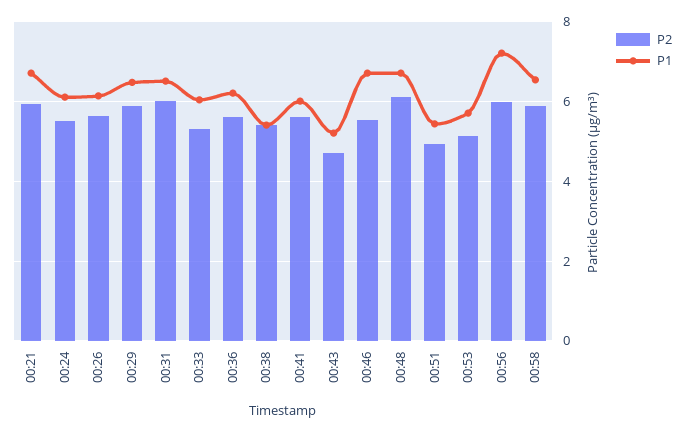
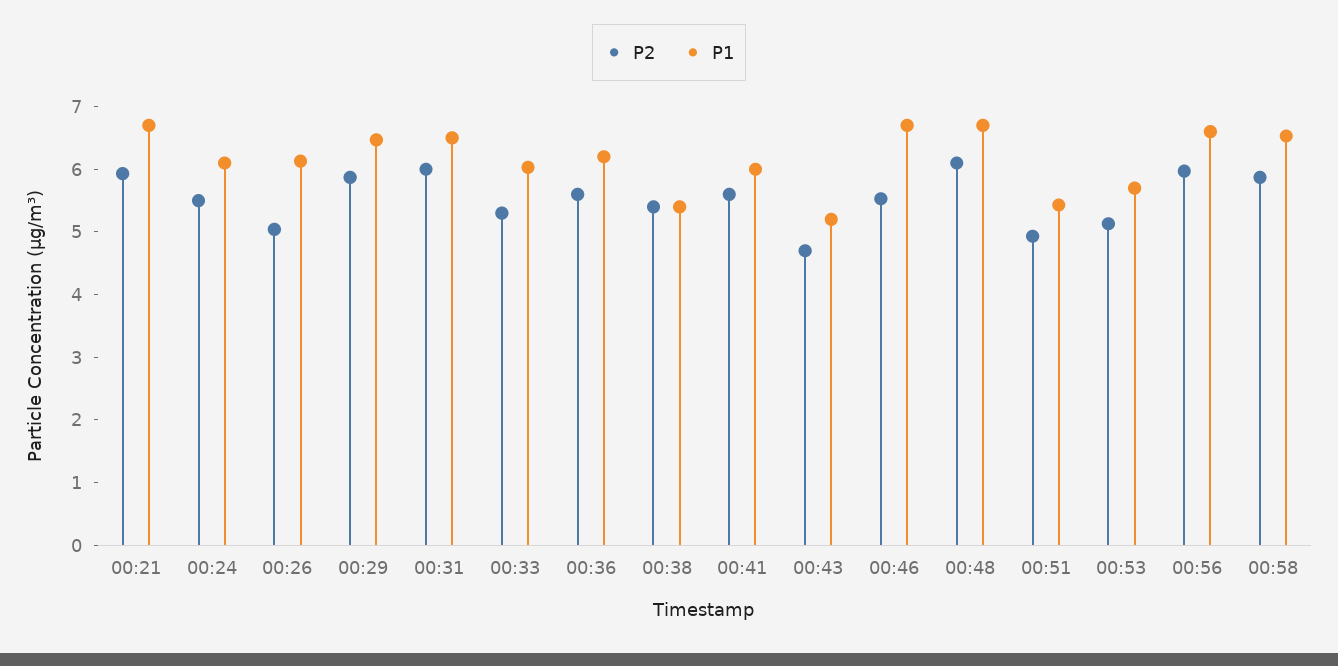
  {
    "P2": {
      "00:21": 6,
      "00:24": 5.6,
-     "00:26": 5.6,
+     "00:26": 5,
      "00:29": 5.8,
      "00:31": 6,
      "00:33": 5.4,
      "00:36": 5.6,
      "00:38": 5.4,
      "00:41": 5.6,
      "00:43": 4.8,
      "00:46": 5.6,
      "00:48": 6.2,
      "00:51": 5,
      "00:53": 5.2,
      "00:56": 6,
      "00:58": 5.8
    },
    "P1": {
      "00:21": 6.8,
      "00:24": 6.2,
      "00:26": 6.2,
      "00:29": 6.4,
      "00:31": 6.6,
      "00:33": 6,
      "00:36": 6.2,
      "00:38": 5.4,
      "00:41": 6,
      "00:43": 5.2,
      "00:46": 6.8,
      "00:48": 6.8,
      "00:51": 5.4,
      "00:53": 5.8,
-     "00:56": 7.2,
+     "00:56": 6.6,
      "00:58": 6.6
    }
  }

